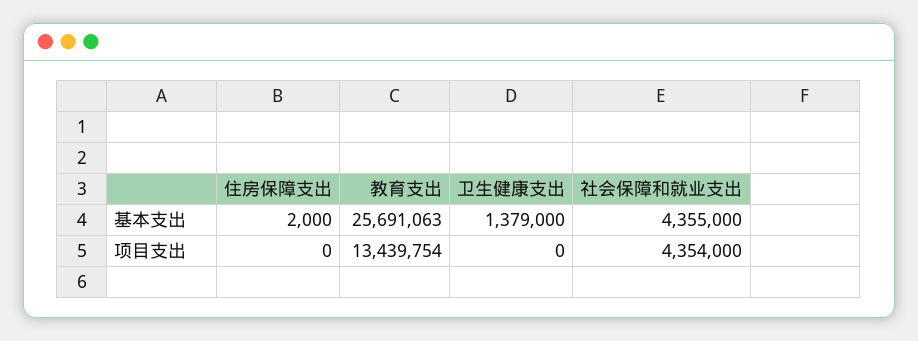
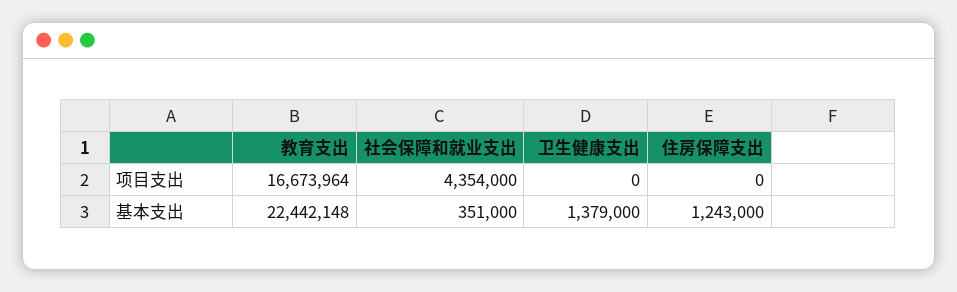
  {
    "住房保障支出": {
-     "基本支出": 2000,
+     "基本支出": 1243000,
      "项目支出": 0
    },
    "教育支出": {
-     "基本支出": 25691063,
+     "基本支出": 22442148,
-     "项目支出": 13439754
+     "项目支出": 16673964
    },
    "卫生健康支出": {
      "基本支出": 1379000,
      "项目支出": 0
    },
    "社会保障和就业支出": {
-     "基本支出": 4355000,
+     "基本支出": 351000,
      "项目支出": 4354000
    }
  }

